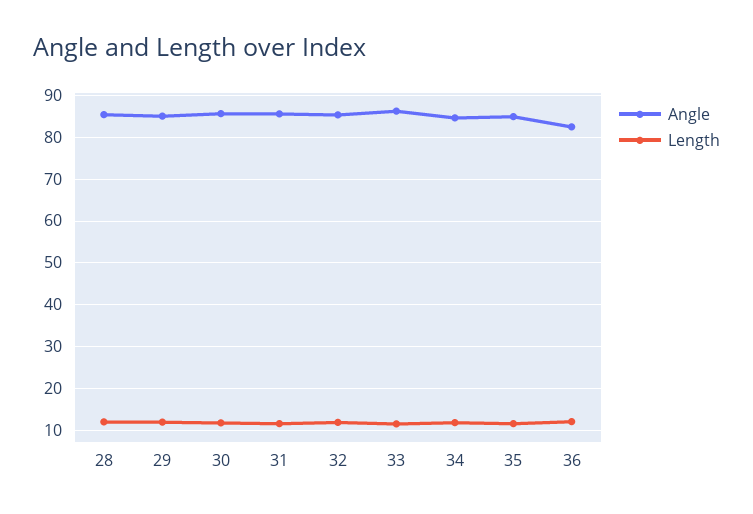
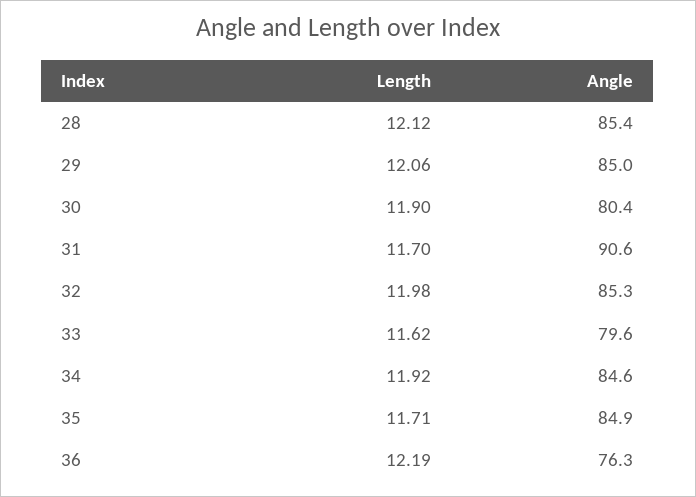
  {
    "Angle": {
      "28": 85.4,
      "29": 85,
-     "30": 86,
+     "30": 80.4,
-     "31": 86,
+     "31": 90.6,
      "32": 85.3,
-     "33": 86,
+     "33": 79.6,
      "34": 84.6,
      "35": 84.9,
-     "36": 82
+     "36": 76.3
    },
    "Length": {
      "28": 12.12,
      "29": 12.06,
      "30": 11.9,
      "31": 11.7,
      "32": 11.98,
      "33": 11.62,
      "34": 11.92,
      "35": 11.71,
      "36": 12.19
    }
  }

